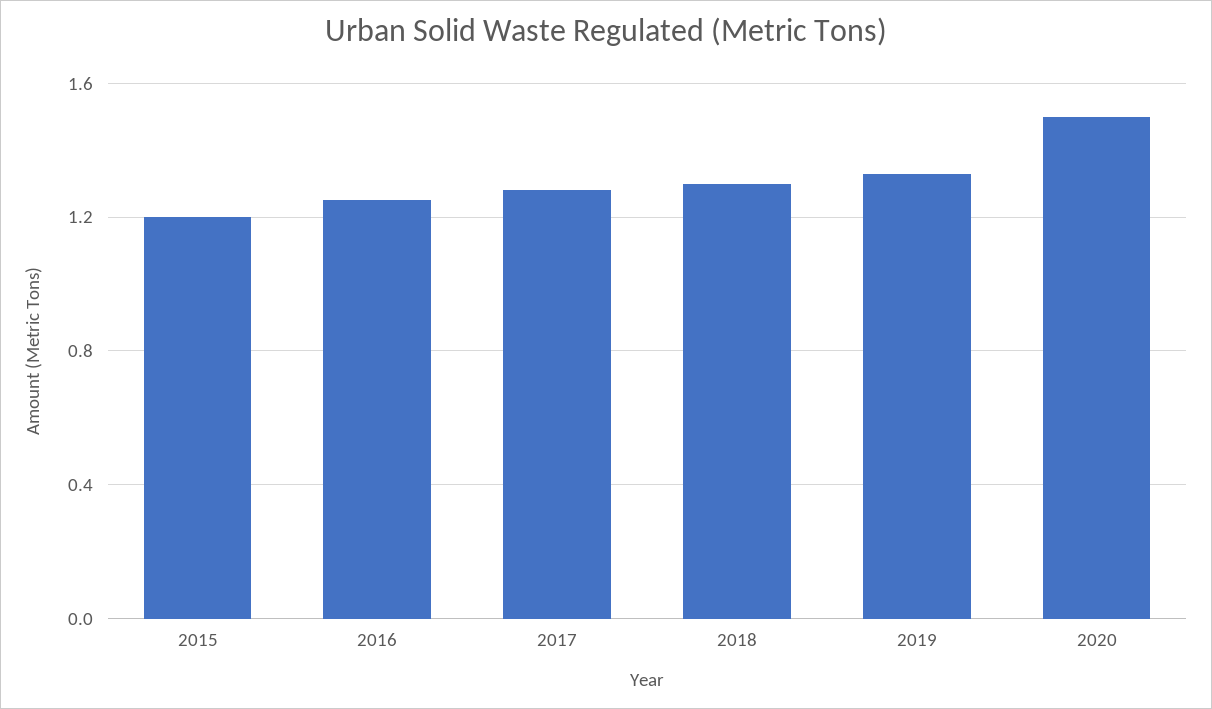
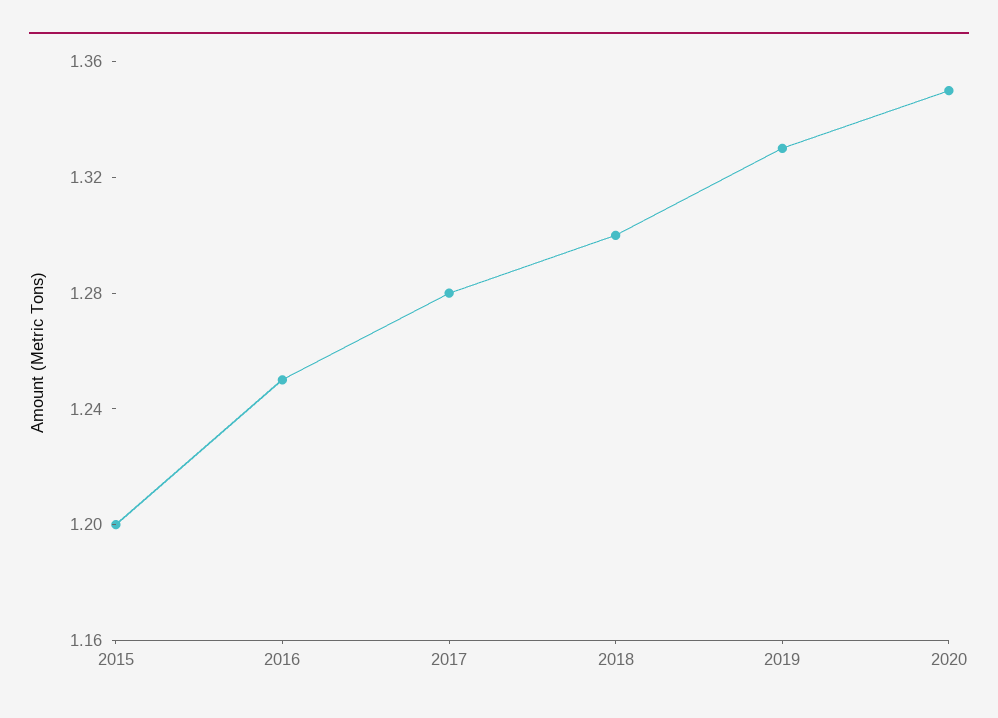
  {
    "2015": 1.2,
    "2016": 1.25,
    "2017": 1.28,
    "2018": 1.3,
    "2019": 1.33,
-   "2020": 1.5
+   "2020": 1.35
  }

